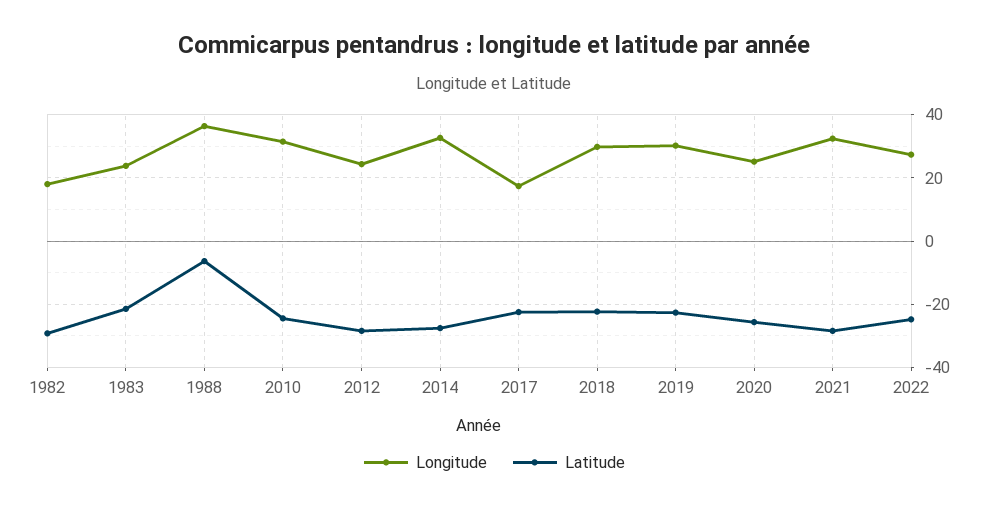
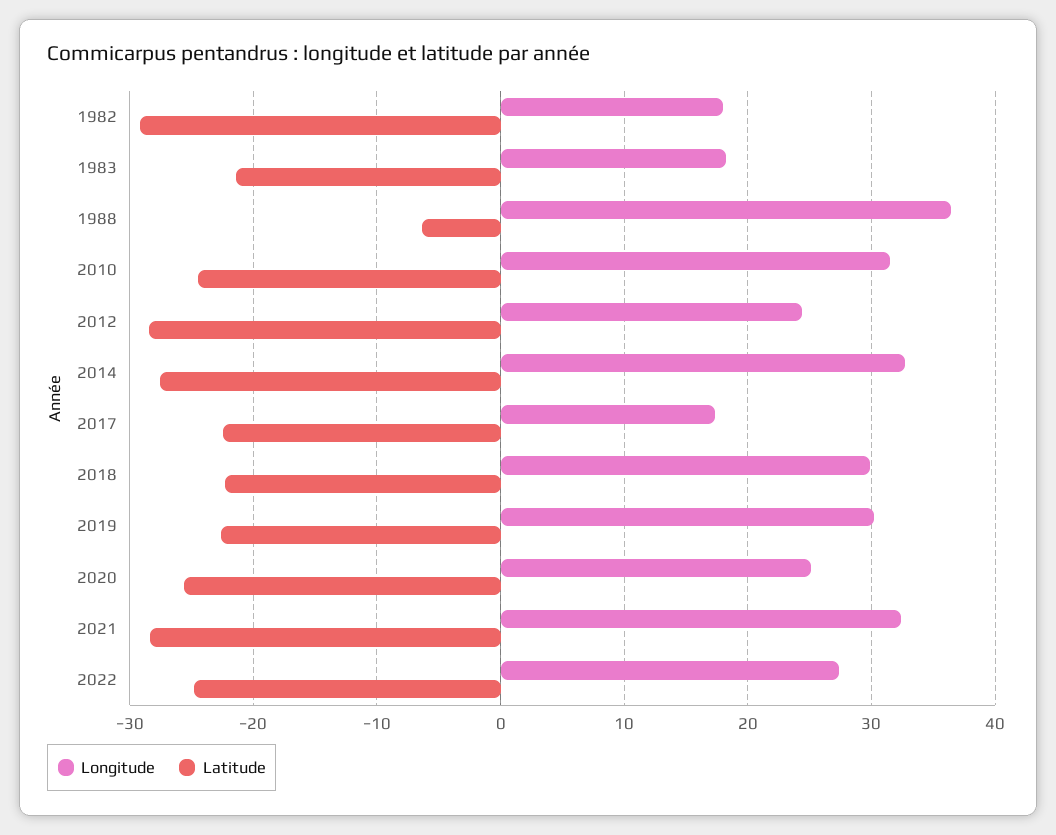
  {
    "Longitude": {
      "1982": 18,
-     "1983": 24,
+     "1983": 18,
      "1988": 36,
      "2010": 31,
      "2012": 24,
      "2014": 33,
      "2017": 17,
      "2018": 30,
      "2019": 30,
      "2020": 25,
      "2021": 32,
      "2022": 27
    },
    "Latitude": {
      "1982": -29,
      "1983": -21,
      "1988": -6,
      "2010": -24,
      "2012": -28,
      "2014": -28,
      "2017": -22,
      "2018": -22,
      "2019": -23,
      "2020": -26,
      "2021": -28,
      "2022": -25
    }
  }

